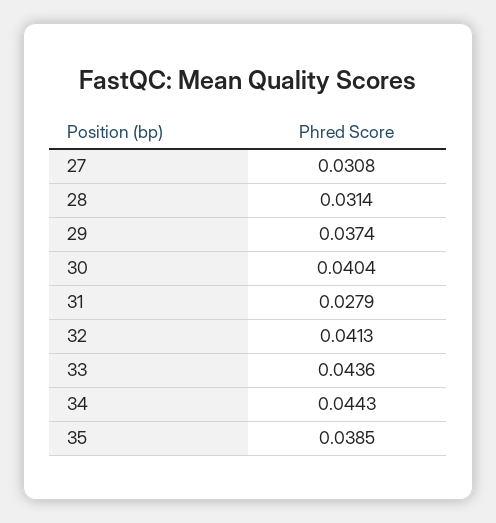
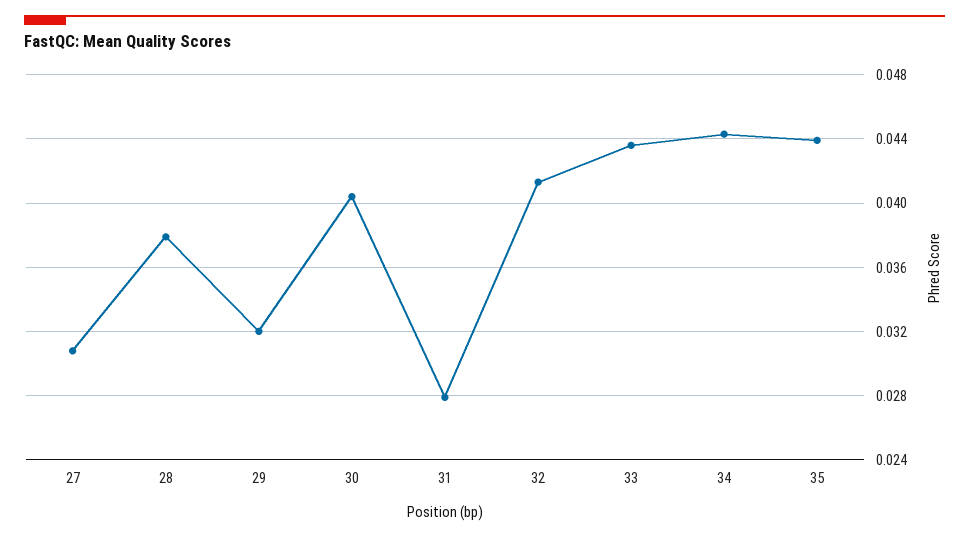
  {
    "27": 0.0308,
-   "28": 0.0314,
+   "28": 0.038,
-   "29": 0.0374,
+   "29": 0.032,
    "30": 0.0404,
    "31": 0.0279,
    "32": 0.0413,
    "33": 0.0436,
    "34": 0.0443,
-   "35": 0.0385
+   "35": 0.044
  }

